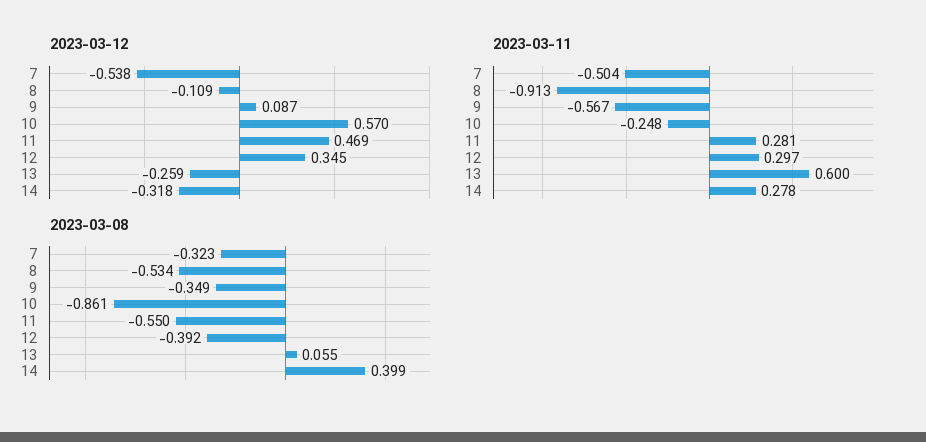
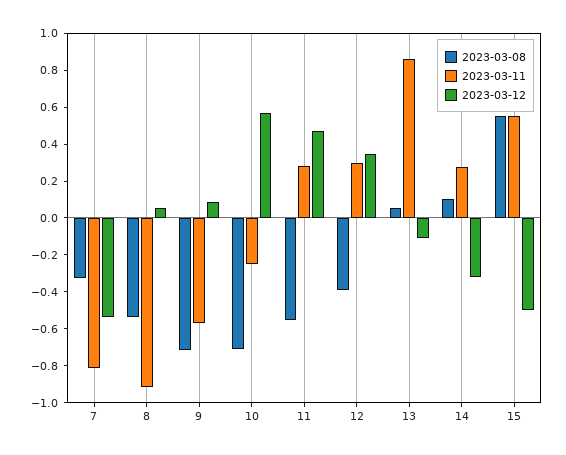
  {
    "2023-03-12": {
      "7": -0.538,
-     "8": -0.109,
+     "8": 0.05,
      "9": 0.087,
      "10": 0.57,
      "11": 0.469,
      "12": 0.345,
-     "13": -0.259,
+     "13": -0.1,
-     "14": -0.318
+     "14": -0.318,
+     "15": -0.5
    },
    "2023-03-11": {
-     "7": -0.504,
+     "7": -0.8,
      "8": -0.913,
      "9": -0.567,
      "10": -0.248,
      "11": 0.281,
      "12": 0.297,
-     "13": 0.6,
+     "13": 0.85,
-     "14": 0.278
+     "14": 0.278,
+     "15": 0.55
    },
    "2023-03-08": {
      "7": -0.323,
      "8": -0.534,
-     "9": -0.349,
+     "9": -0.7,
-     "10": -0.861,
+     "10": -0.7,
      "11": -0.55,
      "12": -0.392,
      "13": 0.055,
-     "14": 0.399
+     "14": 0.1,
+     "15": 0.55
    }
  }

